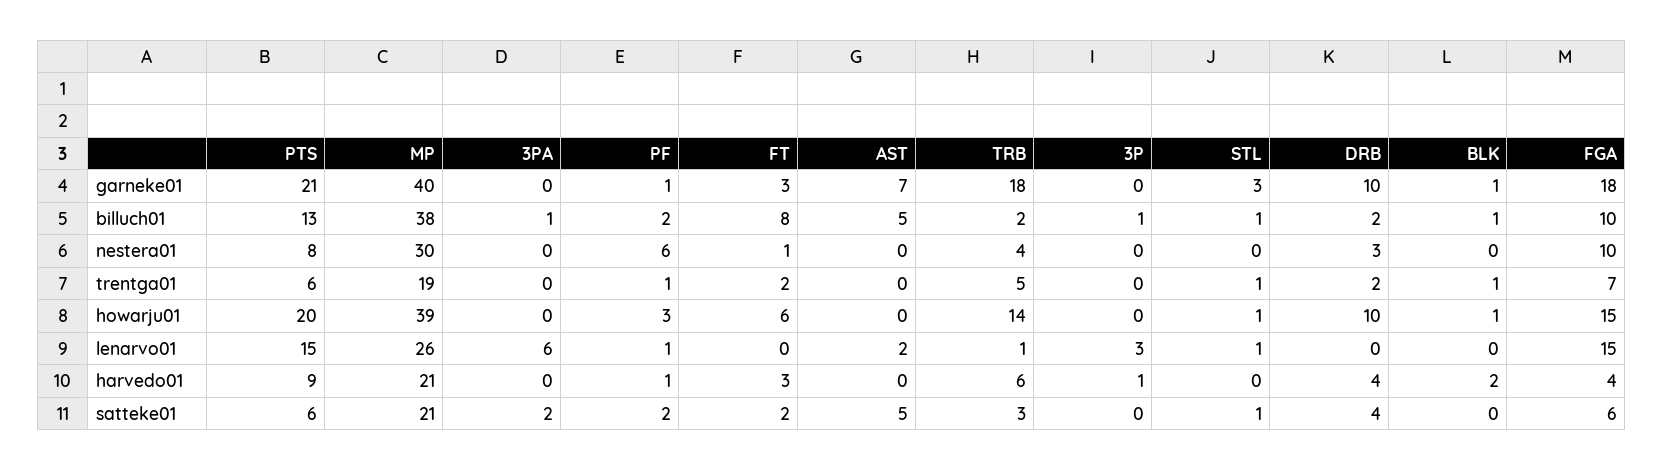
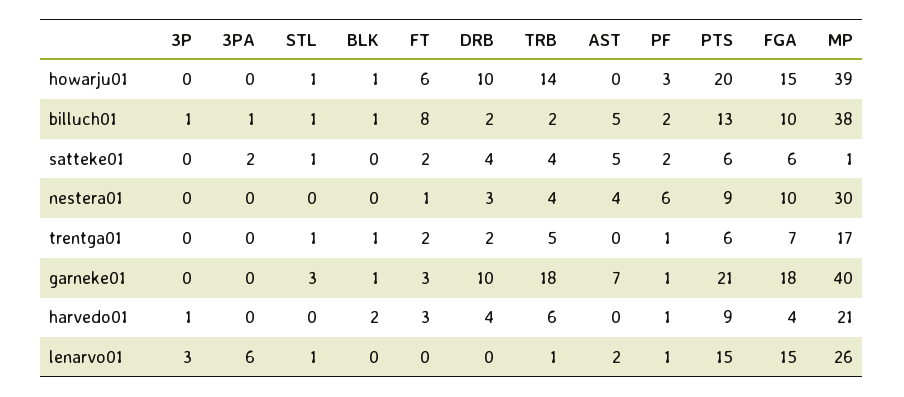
  {
    "PTS": {
      "garneke01": 21,
      "billuch01": 13,
-     "nestera01": 8,
+     "nestera01": 9,
      "trentga01": 6,
      "howarju01": 20,
      "lenarvo01": 15,
      "harvedo01": 9,
      "satteke01": 6
    },
    "MP": {
      "garneke01": 40,
      "billuch01": 38,
      "nestera01": 30,
-     "trentga01": 19,
+     "trentga01": 17,
      "howarju01": 39,
      "lenarvo01": 26,
      "harvedo01": 21,
-     "satteke01": 21
+     "satteke01": 1
    },
    "3PA": {
      "garneke01": 0,
      "billuch01": 1,
      "nestera01": 0,
      "trentga01": 0,
      "howarju01": 0,
      "lenarvo01": 6,
      "harvedo01": 0,
      "satteke01": 2
    },
    "PF": {
      "garneke01": 1,
      "billuch01": 2,
      "nestera01": 6,
      "trentga01": 1,
      "howarju01": 3,
      "lenarvo01": 1,
      "harvedo01": 1,
      "satteke01": 2
    },
    "FT": {
      "garneke01": 3,
      "billuch01": 8,
      "nestera01": 1,
      "trentga01": 2,
      "howarju01": 6,
      "lenarvo01": 0,
      "harvedo01": 3,
      "satteke01": 2
    },
    "AST": {
      "garneke01": 7,
      "billuch01": 5,
-     "nestera01": 0,
+     "nestera01": 4,
      "trentga01": 0,
      "howarju01": 0,
      "lenarvo01": 2,
      "harvedo01": 0,
      "satteke01": 5
    },
    "TRB": {
      "garneke01": 18,
      "billuch01": 2,
      "nestera01": 4,
      "trentga01": 5,
      "howarju01": 14,
      "lenarvo01": 1,
      "harvedo01": 6,
-     "satteke01": 3
+     "satteke01": 4
    },
    "3P": {
      "garneke01": 0,
      "billuch01": 1,
      "nestera01": 0,
      "trentga01": 0,
      "howarju01": 0,
      "lenarvo01": 3,
      "harvedo01": 1,
      "satteke01": 0
    },
    "STL": {
      "garneke01": 3,
      "billuch01": 1,
      "nestera01": 0,
      "trentga01": 1,
      "howarju01": 1,
      "lenarvo01": 1,
      "harvedo01": 0,
      "satteke01": 1
    },
    "DRB": {
      "garneke01": 10,
      "billuch01": 2,
      "nestera01": 3,
      "trentga01": 2,
      "howarju01": 10,
      "lenarvo01": 0,
      "harvedo01": 4,
      "satteke01": 4
    },
    "BLK": {
      "garneke01": 1,
      "billuch01": 1,
      "nestera01": 0,
      "trentga01": 1,
      "howarju01": 1,
      "lenarvo01": 0,
      "harvedo01": 2,
      "satteke01": 0
    },
    "FGA": {
      "garneke01": 18,
      "billuch01": 10,
      "nestera01": 10,
      "trentga01": 7,
      "howarju01": 15,
      "lenarvo01": 15,
      "harvedo01": 4,
      "satteke01": 6
    }
  }

